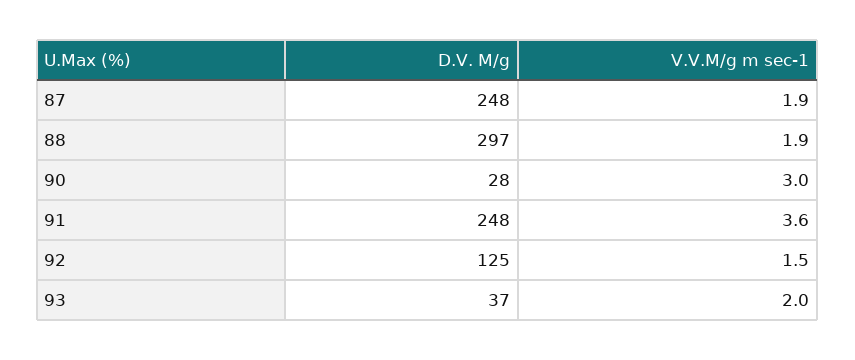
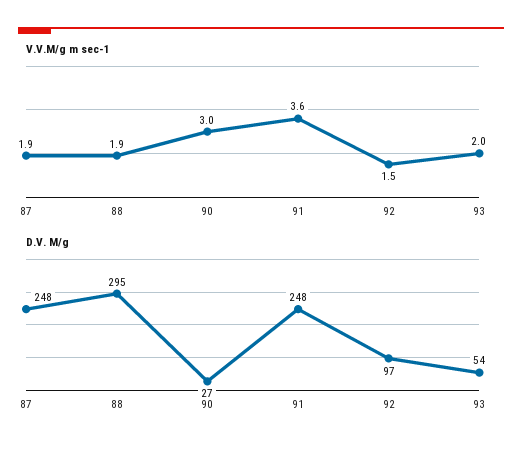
  {
    "D.V. M/g": {
      "87": 248,
-     "88": 297,
+     "88": 295,
-     "90": 28,
+     "90": 27,
      "91": 248,
-     "92": 125,
+     "92": 97,
-     "93": 37
+     "93": 54
    },
    "V.V.M/g m sec-1": {
      "87": 1.9,
      "88": 1.9,
      "90": 3,
      "91": 3.6,
      "92": 1.5,
      "93": 2
    }
  }

